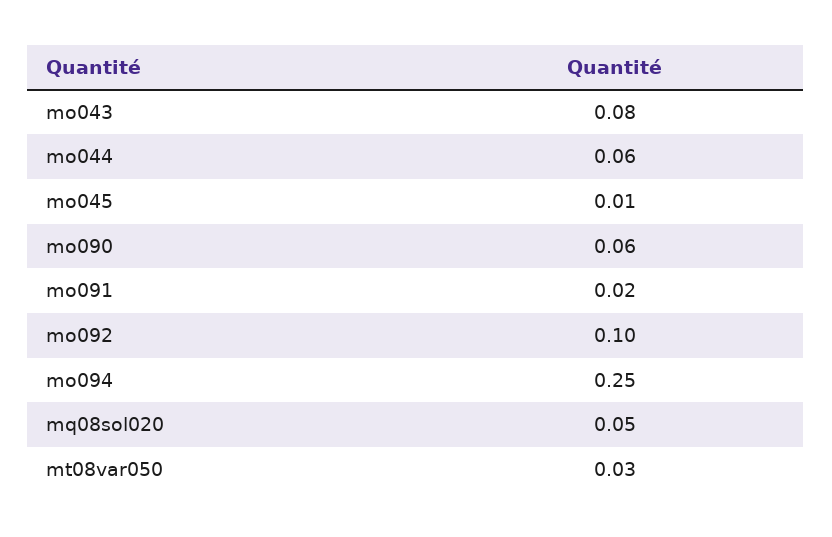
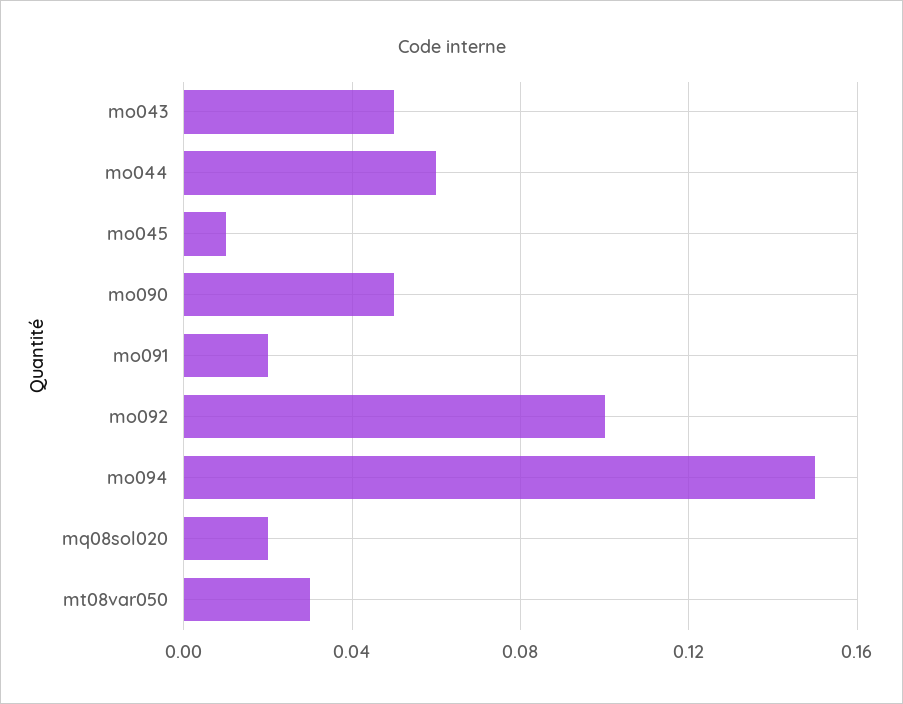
  {
-   "mo043": 0.08,
+   "mo043": 0.05,
    "mo044": 0.06,
    "mo045": 0.01,
-   "mo090": 0.06,
+   "mo090": 0.05,
    "mo091": 0.02,
    "mo092": 0.1,
-   "mo094": 0.25,
+   "mo094": 0.15,
-   "mq08sol020": 0.05,
+   "mq08sol020": 0.02,
    "mt08var050": 0.03
  }

